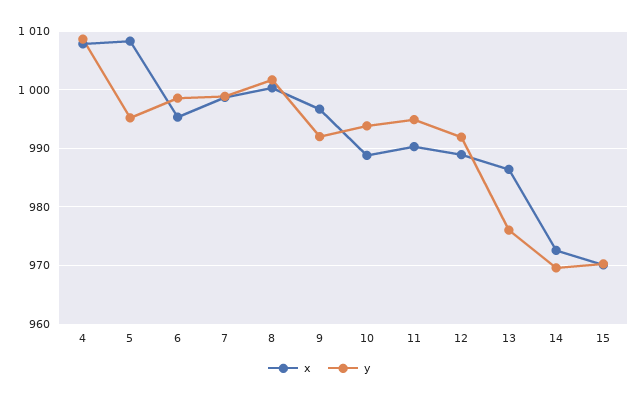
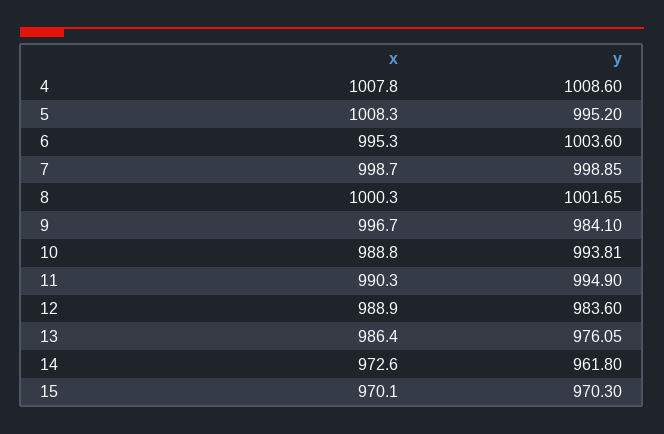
  {
    "x": {
      "4": 1007.8,
      "5": 1008.3,
      "6": 995.3,
      "7": 998.7,
      "8": 1000.3,
      "9": 996.7,
      "10": 988.8,
      "11": 990.3,
      "12": 988.9,
      "13": 986.4,
      "14": 972.6,
      "15": 970.1
    },
    "y": {
      "4": 1008.6,
      "5": 995.2,
-     "6": 998,
+     "6": 1003.6,
      "7": 998.85,
      "8": 1001.65,
-     "9": 992,
+     "9": 984.1,
      "10": 993.81,
      "11": 994.9,
-     "12": 992,
+     "12": 983.6,
      "13": 976.05,
-     "14": 970,
+     "14": 961.8,
      "15": 970.3
    }
  }

